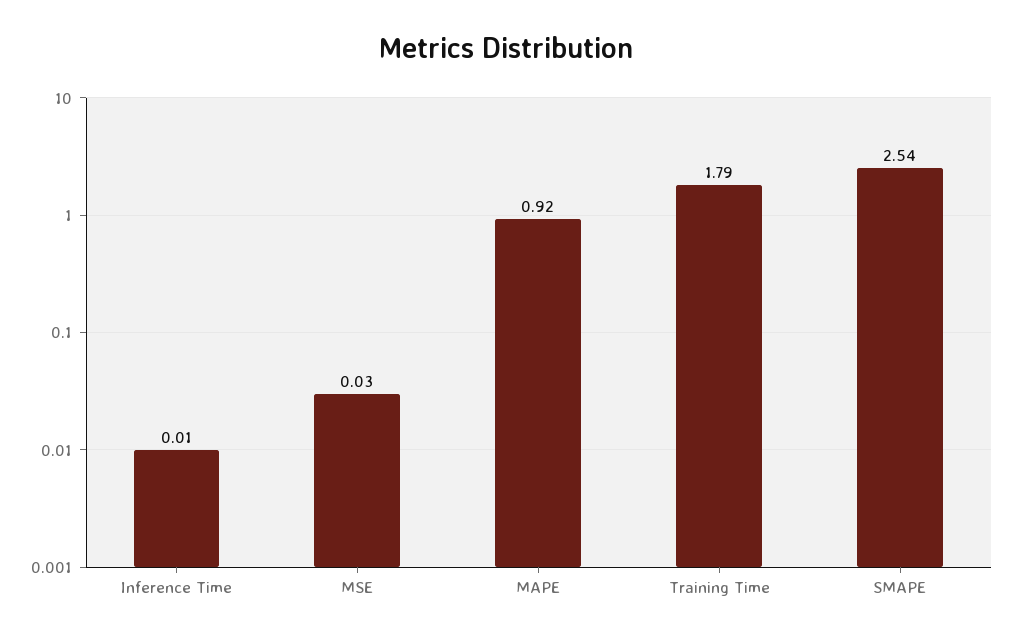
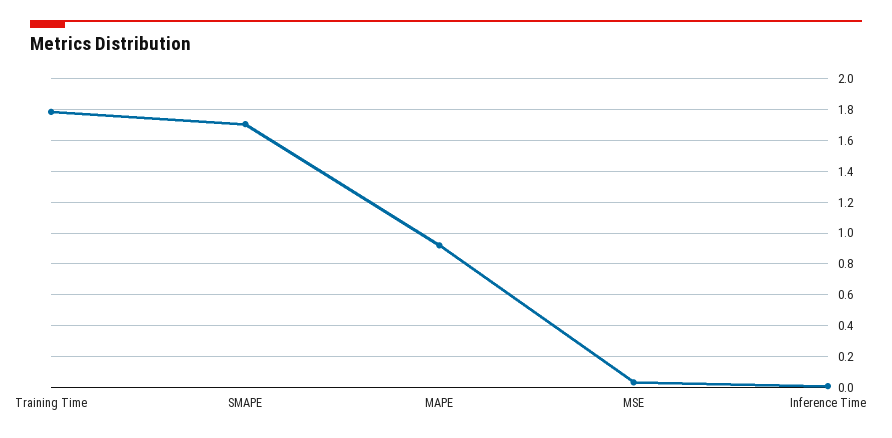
  {
    "Inference Time": 0.01,
    "MSE": 0.03,
    "MAPE": 0.92,
    "Training Time": 1.79,
-   "SMAPE": 2.54
+   "SMAPE": 1.7
  }

